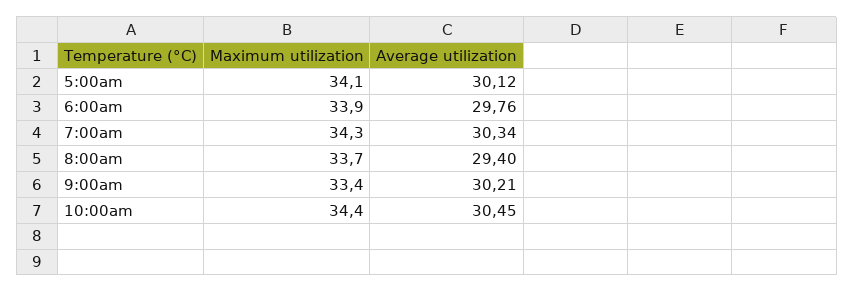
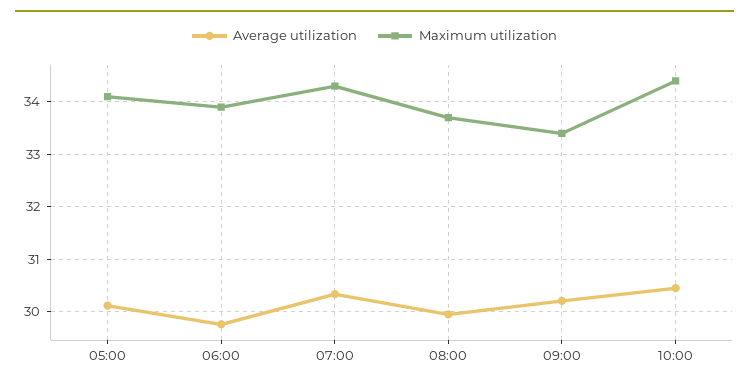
  {
    "Maximum utilization": {
      "5:00am": 34.1,
      "6:00am": 33.9,
      "7:00am": 34.3,
      "8:00am": 33.7,
      "9:00am": 33.4,
      "10:00am": 34.4
    },
    "Average utilization": {
      "5:00am": 30.12,
      "6:00am": 29.76,
      "7:00am": 30.34,
-     "8:00am": 29.4,
+     "8:00am": 30,
      "9:00am": 30.21,
      "10:00am": 30.45
    }
  }

